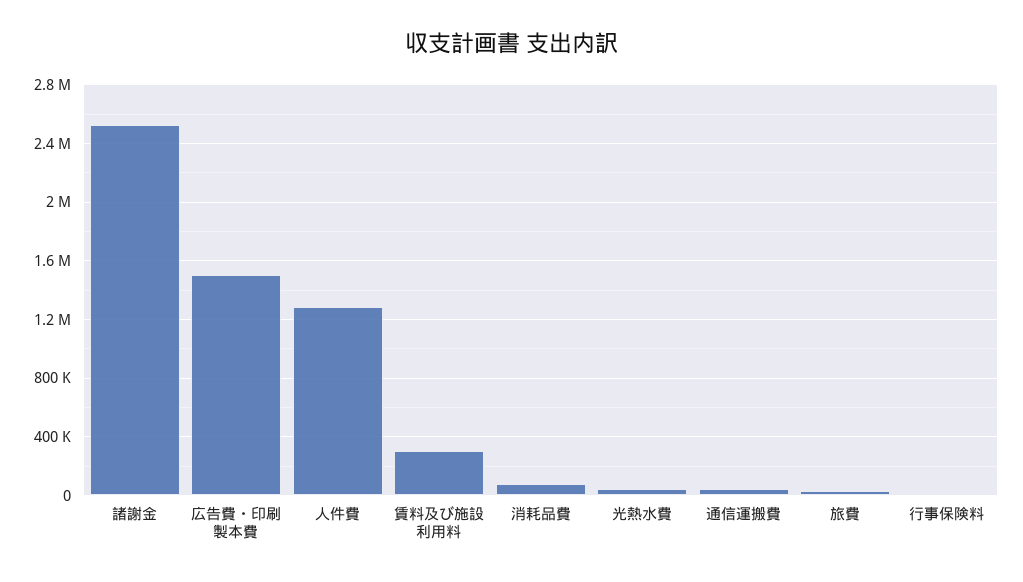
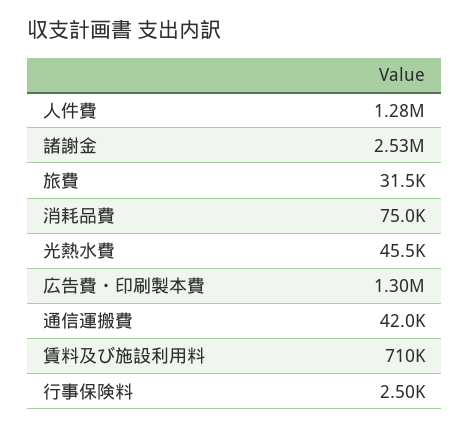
  {
    "諸謝金": 2530000,
-   "広告費・印刷製本費": 1500000,
+   "広告費・印刷製本費": 1300000,
    "人件費": 1280000,
-   "賃料及び施設利用料": 300000,
+   "賃料及び施設利用料": 710000,
    "消耗品費": 75000,
    "光熱水費": 45500,
    "通信運搬費": 42000,
    "旅費": 31500,
    "行事保険料": 2500
  }

